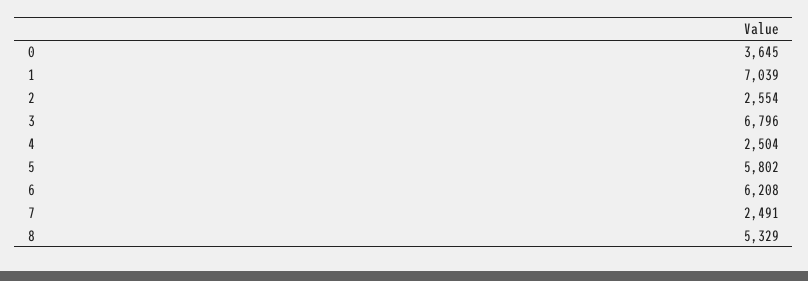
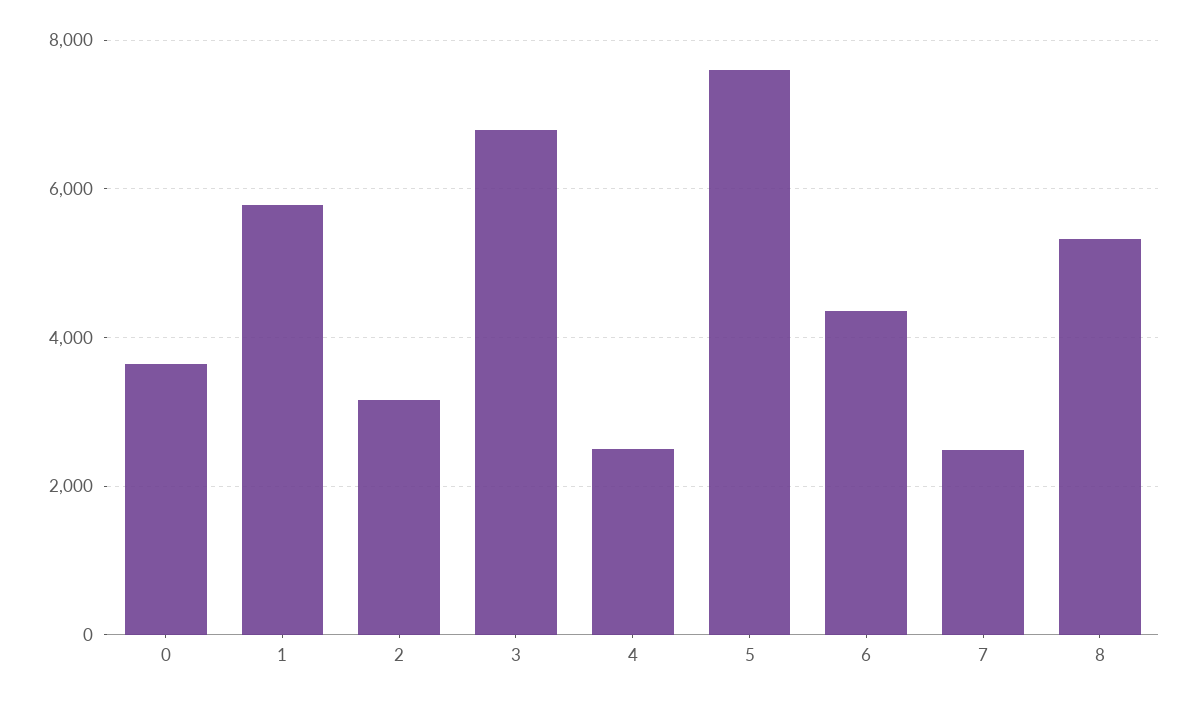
  {
    "0": 3645,
-   "1": 7039,
+   "1": 5800,
-   "2": 2554,
+   "2": 3200,
    "3": 6796,
    "4": 2504,
-   "5": 5802,
+   "5": 7600,
-   "6": 6208,
+   "6": 4400,
    "7": 2491,
    "8": 5329
  }

